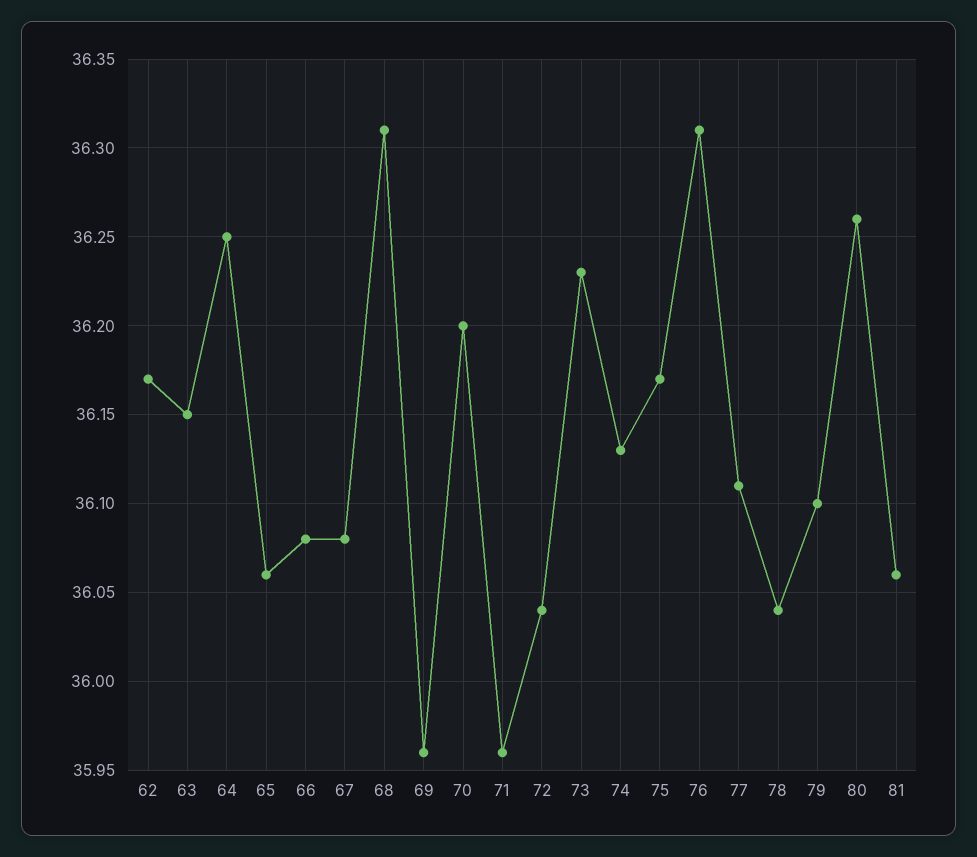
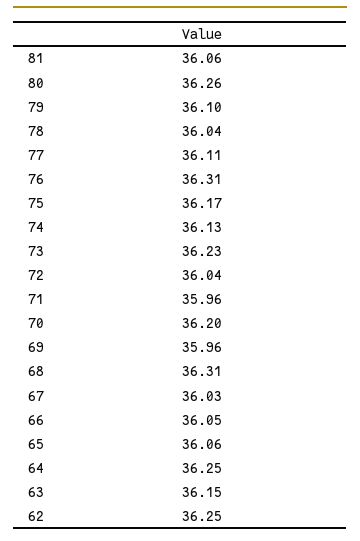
  {
-   "62": 36.17,
+   "62": 36.25,
    "63": 36.15,
    "64": 36.25,
    "65": 36.06,
-   "66": 36.08,
+   "66": 36.05,
-   "67": 36.08,
+   "67": 36.03,
    "68": 36.31,
    "69": 35.96,
    "70": 36.2,
    "71": 35.96,
    "72": 36.04,
    "73": 36.23,
    "74": 36.13,
    "75": 36.17,
    "76": 36.31,
    "77": 36.11,
    "78": 36.04,
    "79": 36.1,
    "80": 36.26,
    "81": 36.06
  }

